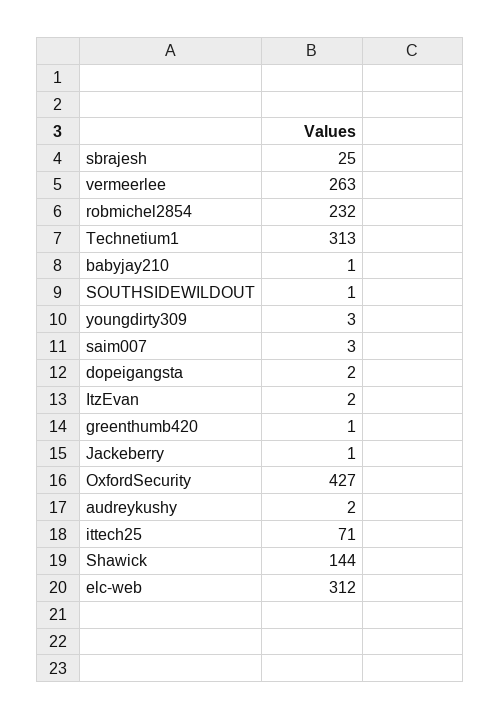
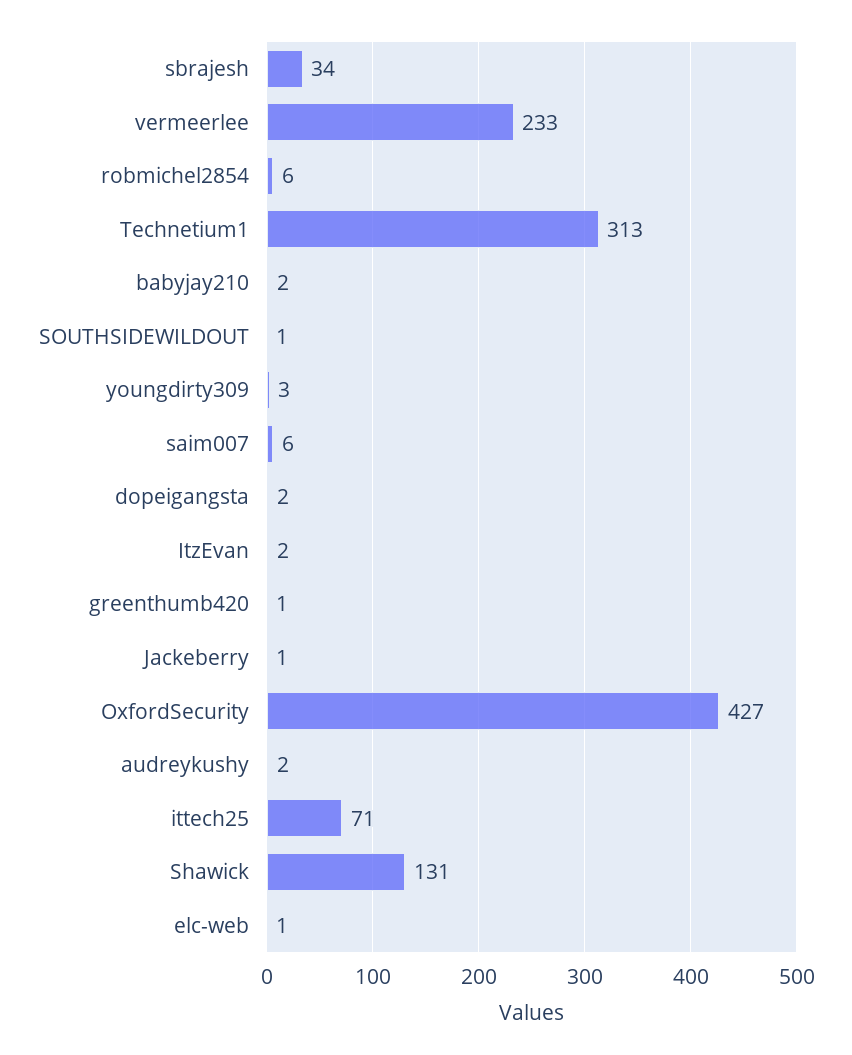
  {
-   "sbrajesh": 25,
+   "sbrajesh": 34,
-   "vermeerlee": 263,
+   "vermeerlee": 233,
-   "robmichel2854": 232,
+   "robmichel2854": 6,
    "Technetium1": 313,
-   "babyjay210": 1,
+   "babyjay210": 2,
    "SOUTHSIDEWILDOUT": 1,
    "youngdirty309": 3,
-   "saim007": 3,
+   "saim007": 6,
    "dopeigangsta": 2,
    "ItzEvan": 2,
    "greenthumb420": 1,
    "Jackeberry": 1,
    "OxfordSecurity": 427,
    "audreykushy": 2,
    "ittech25": 71,
-   "Shawick": 144,
+   "Shawick": 131,
-   "elc-web": 312
+   "elc-web": 1
  }

